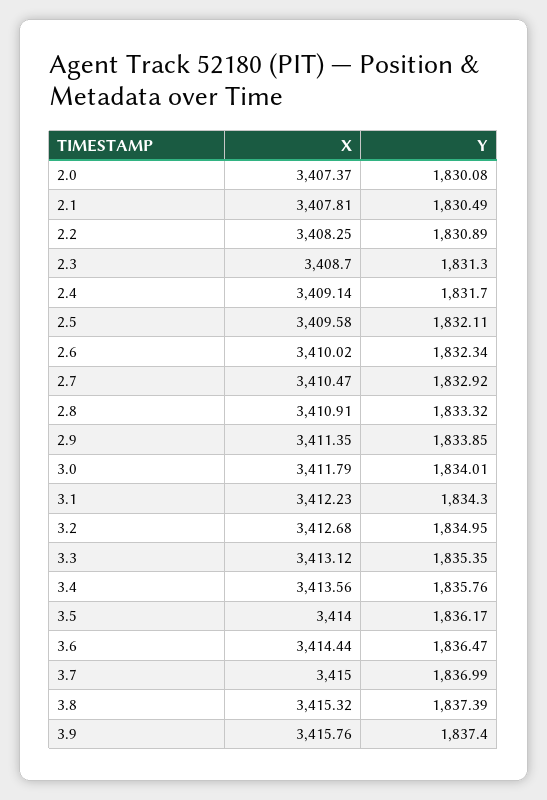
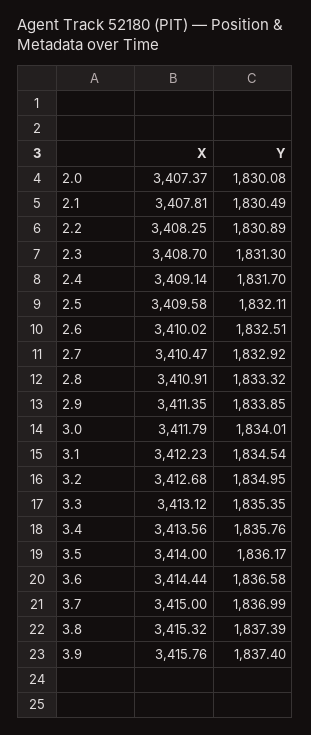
  {
    "X": {
      "2.0": 3407.37,
      "2.1": 3407.81,
      "2.2": 3408.25,
      "2.3": 3408.7,
      "2.4": 3409.14,
      "2.5": 3409.58,
      "2.6": 3410.02,
      "2.7": 3410.47,
      "2.8": 3410.91,
      "2.9": 3411.35,
      "3.0": 3411.79,
      "3.1": 3412.23,
      "3.2": 3412.68,
      "3.3": 3413.12,
      "3.4": 3413.56,
      "3.5": 3414,
      "3.6": 3414.44,
      "3.7": 3415,
      "3.8": 3415.32,
      "3.9": 3415.76
    },
    "Y": {
      "2.0": 1830.08,
      "2.1": 1830.49,
      "2.2": 1830.89,
      "2.3": 1831.3,
      "2.4": 1831.7,
      "2.5": 1832.11,
-     "2.6": 1832.34,
+     "2.6": 1832.51,
      "2.7": 1832.92,
      "2.8": 1833.32,
      "2.9": 1833.85,
      "3.0": 1834.01,
-     "3.1": 1834.3,
+     "3.1": 1834.54,
      "3.2": 1834.95,
      "3.3": 1835.35,
      "3.4": 1835.76,
      "3.5": 1836.17,
-     "3.6": 1836.47,
+     "3.6": 1836.58,
      "3.7": 1836.99,
      "3.8": 1837.39,
      "3.9": 1837.4
    }
  }

